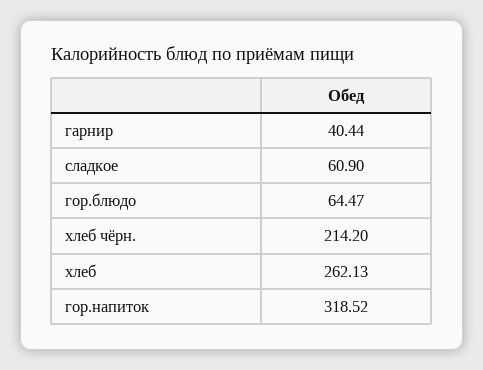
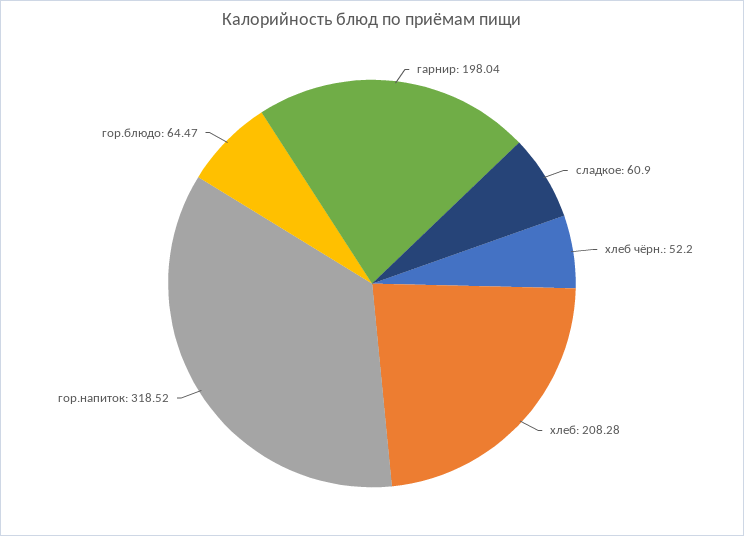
  {
-   "гарнир": 40.44,
+   "гарнир": 198.04,
    "сладкое": 60.9,
    "гор.блюдо": 64.47,
-   "хлеб чёрн.": 214.2,
+   "хлеб чёрн.": 52.2,
-   "хлеб": 262.13,
+   "хлеб": 208.28,
    "гор.напиток": 318.52
  }

